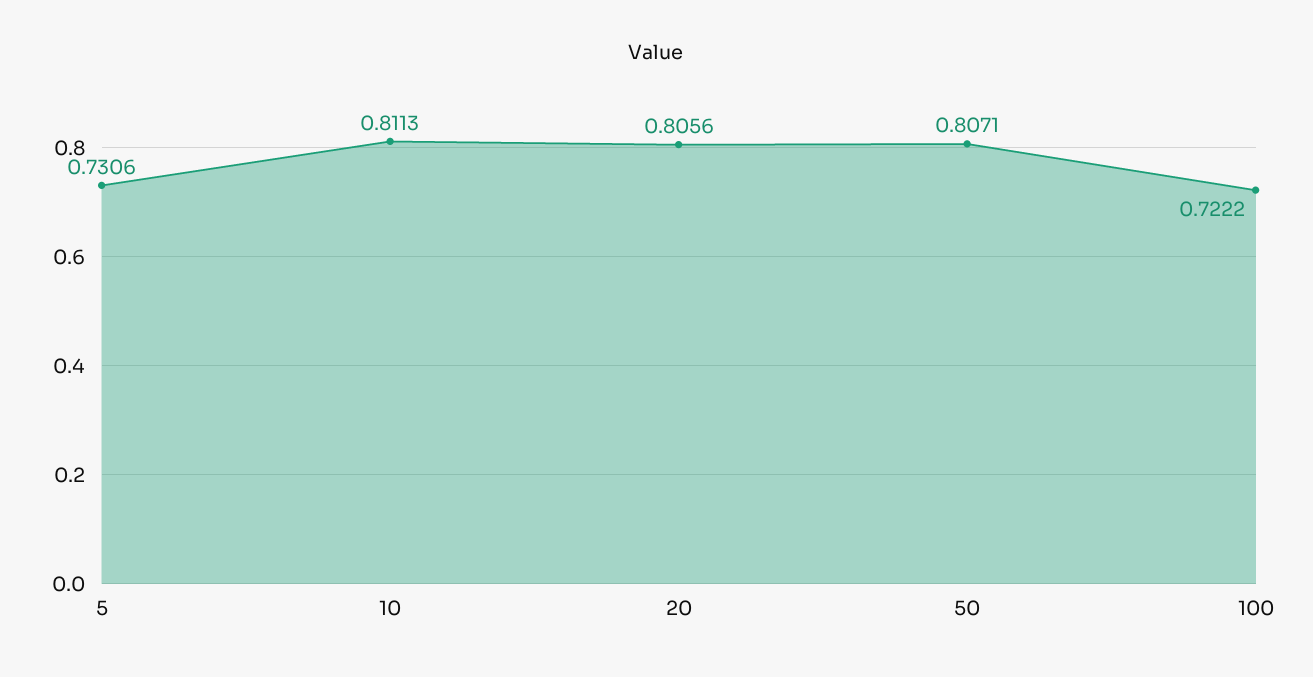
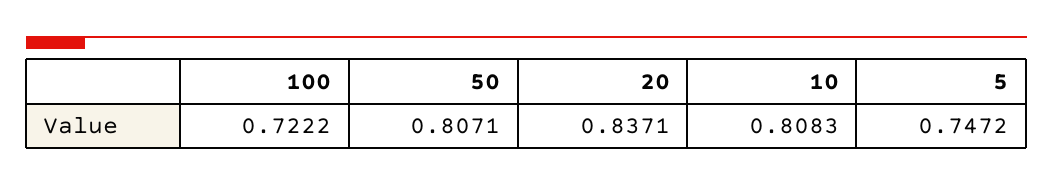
  {
-   "5": 0.7306,
+   "5": 0.7472,
-   "10": 0.8113,
+   "10": 0.8083,
-   "20": 0.8056,
+   "20": 0.8371,
    "50": 0.8071,
    "100": 0.7222
  }

